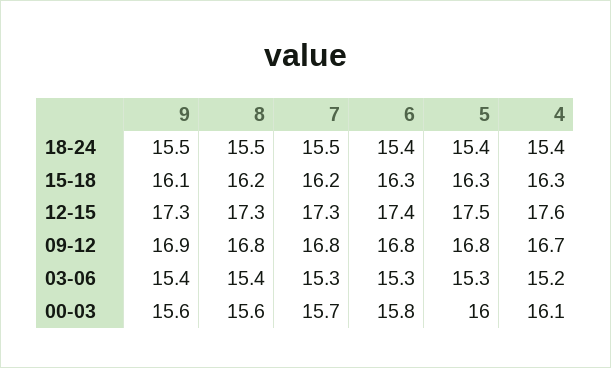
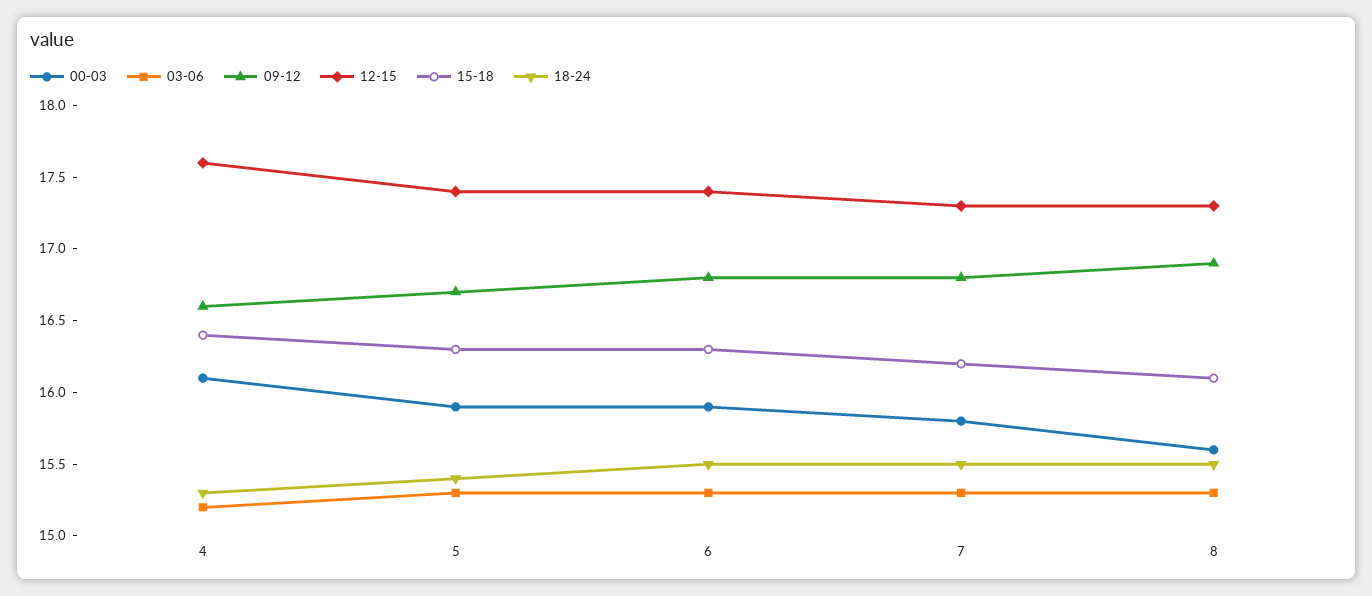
  {
    "18-24": {
-     "9": 15.5,
      "8": 15.5,
      "7": 15.5,
-     "6": 15.4,
+     "6": 15.5,
      "5": 15.4,
-     "4": 15.4
+     "4": 15.3
    },
    "15-18": {
-     "9": 16.1,
-     "8": 16.2,
+     "8": 16.1,
      "7": 16.2,
      "6": 16.3,
      "5": 16.3,
-     "4": 16.3
+     "4": 16.4
    },
    "12-15": {
-     "9": 17.3,
      "8": 17.3,
      "7": 17.3,
      "6": 17.4,
-     "5": 17.5,
+     "5": 17.4,
      "4": 17.6
    },
    "09-12": {
-     "9": 16.9,
-     "8": 16.8,
+     "8": 16.9,
      "7": 16.8,
      "6": 16.8,
-     "5": 16.8,
+     "5": 16.7,
-     "4": 16.7
+     "4": 16.6
    },
    "03-06": {
-     "9": 15.4,
-     "8": 15.4,
+     "8": 15.3,
      "7": 15.3,
      "6": 15.3,
      "5": 15.3,
      "4": 15.2
    },
    "00-03": {
-     "9": 15.6,
      "8": 15.6,
-     "7": 15.7,
+     "7": 15.8,
-     "6": 15.8,
+     "6": 15.9,
-     "5": 16,
+     "5": 15.9,
      "4": 16.1
    }
  }

